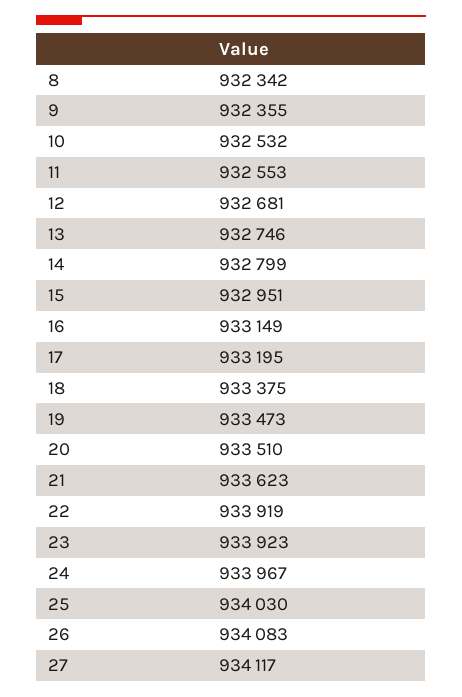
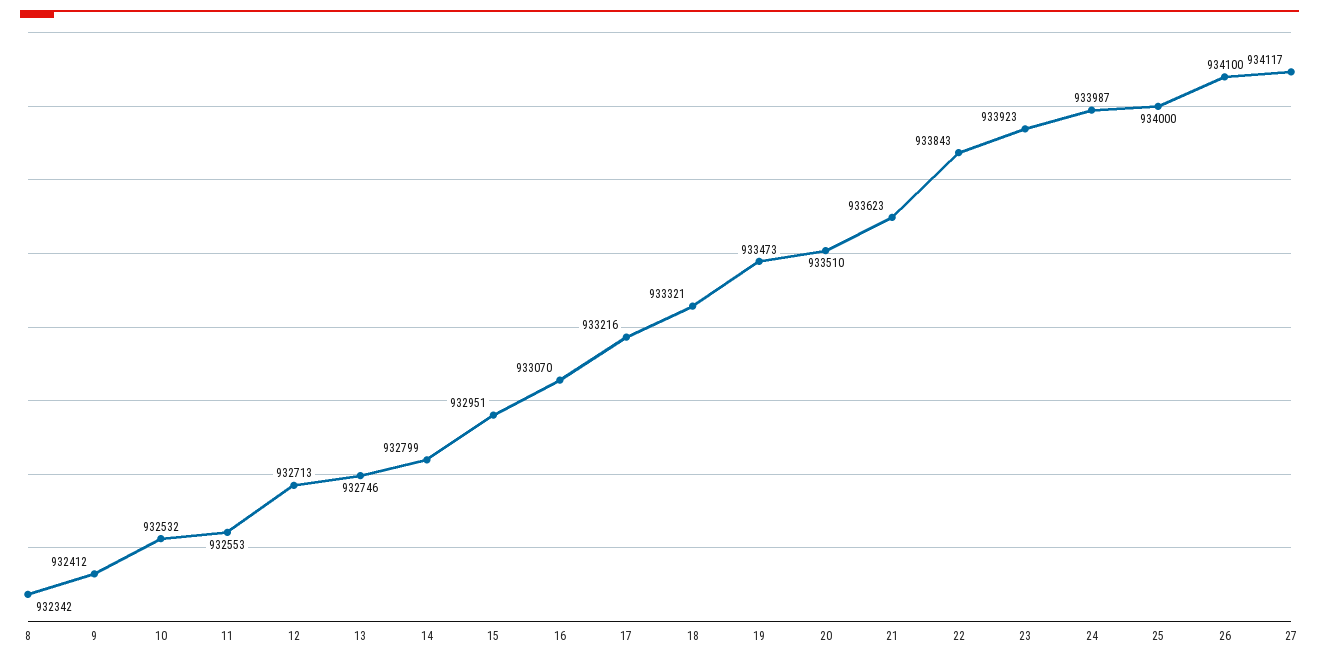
  {
    "8": 932342,
-   "9": 932355,
+   "9": 932412,
    "10": 932532,
    "11": 932553,
-   "12": 932681,
+   "12": 932713,
    "13": 932746,
    "14": 932799,
    "15": 932951,
-   "16": 933149,
+   "16": 933070,
-   "17": 933195,
+   "17": 933216,
-   "18": 933375,
+   "18": 933321,
    "19": 933473,
    "20": 933510,
    "21": 933623,
-   "22": 933919,
+   "22": 933843,
    "23": 933923,
-   "24": 933967,
+   "24": 933987,
-   "25": 934030,
+   "25": 934000,
-   "26": 934083,
+   "26": 934100,
    "27": 934117
  }

